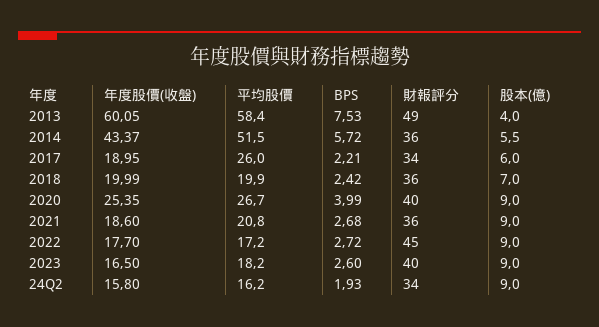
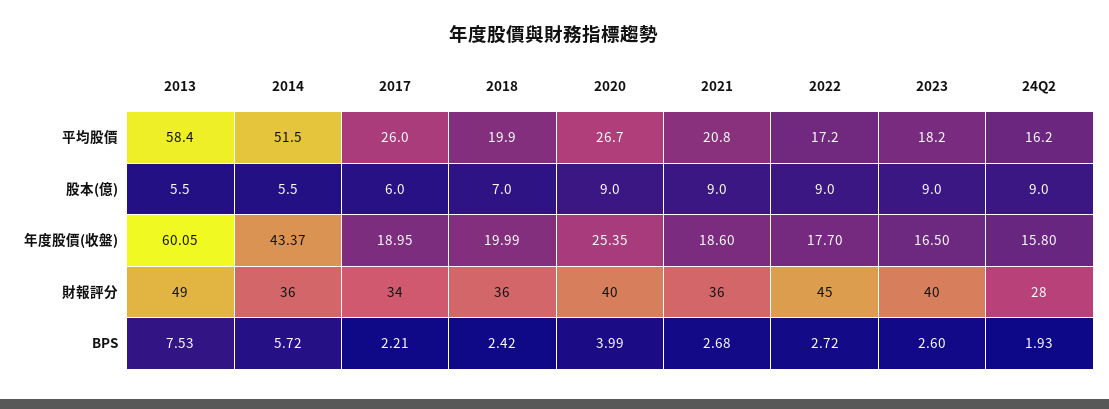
  {
    "年度股價(收盤)": {
      "2013": 60.05,
      "2014": 43.37,
      "2017": 18.95,
      "2018": 19.99,
      "2020": 25.35,
      "2021": 18.6,
      "2022": 17.7,
      "2023": 16.5,
      "24Q2": 15.8
    },
    "平均股價": {
      "2013": 58.4,
      "2014": 51.5,
      "2017": 26,
      "2018": 19.9,
      "2020": 26.7,
      "2021": 20.8,
      "2022": 17.2,
      "2023": 18.2,
      "24Q2": 16.2
    },
    "BPS": {
      "2013": 7.53,
      "2014": 5.72,
      "2017": 2.21,
      "2018": 2.42,
      "2020": 3.99,
      "2021": 2.68,
      "2022": 2.72,
      "2023": 2.6,
      "24Q2": 1.93
    },
    "財報評分": {
      "2013": 49,
      "2014": 36,
      "2017": 34,
      "2018": 36,
      "2020": 40,
      "2021": 36,
      "2022": 45,
      "2023": 40,
-     "24Q2": 34
+     "24Q2": 28
    },
    "股本(億)": {
-     "2013": 4,
+     "2013": 5.5,
      "2014": 5.5,
      "2017": 6,
      "2018": 7,
      "2020": 9,
      "2021": 9,
      "2022": 9,
      "2023": 9,
      "24Q2": 9
    }
  }

